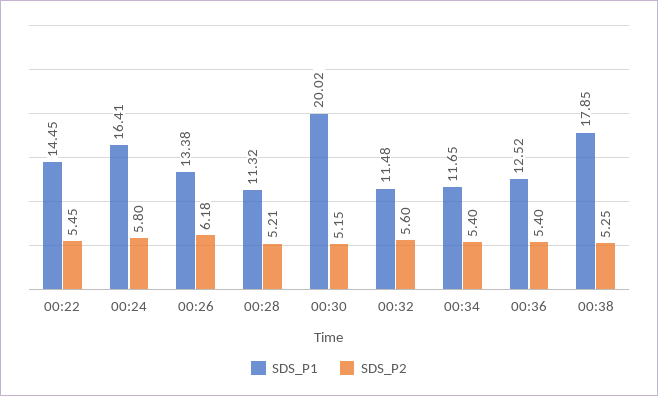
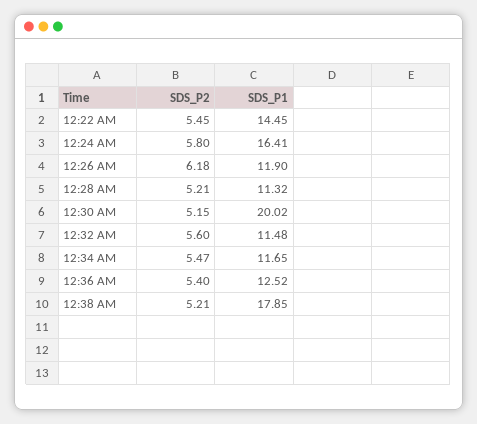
  {
    "SDS_P1": {
      "00:22": 14.45,
      "00:24": 16.41,
-     "00:26": 13.38,
+     "00:26": 11.9,
      "00:28": 11.32,
      "00:30": 20.02,
      "00:32": 11.48,
      "00:34": 11.65,
      "00:36": 12.52,
      "00:38": 17.85
    },
    "SDS_P2": {
      "00:22": 5.45,
      "00:24": 5.8,
      "00:26": 6.18,
      "00:28": 5.21,
      "00:30": 5.15,
      "00:32": 5.6,
-     "00:34": 5.4,
+     "00:34": 5.47,
      "00:36": 5.4,
-     "00:38": 5.25
+     "00:38": 5.21
    }
  }

